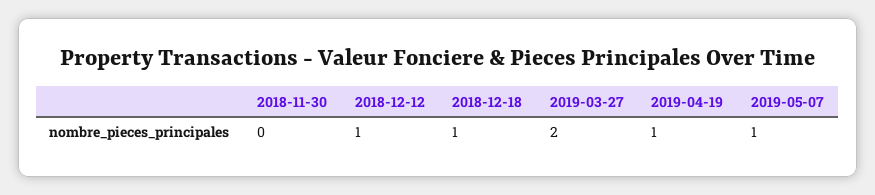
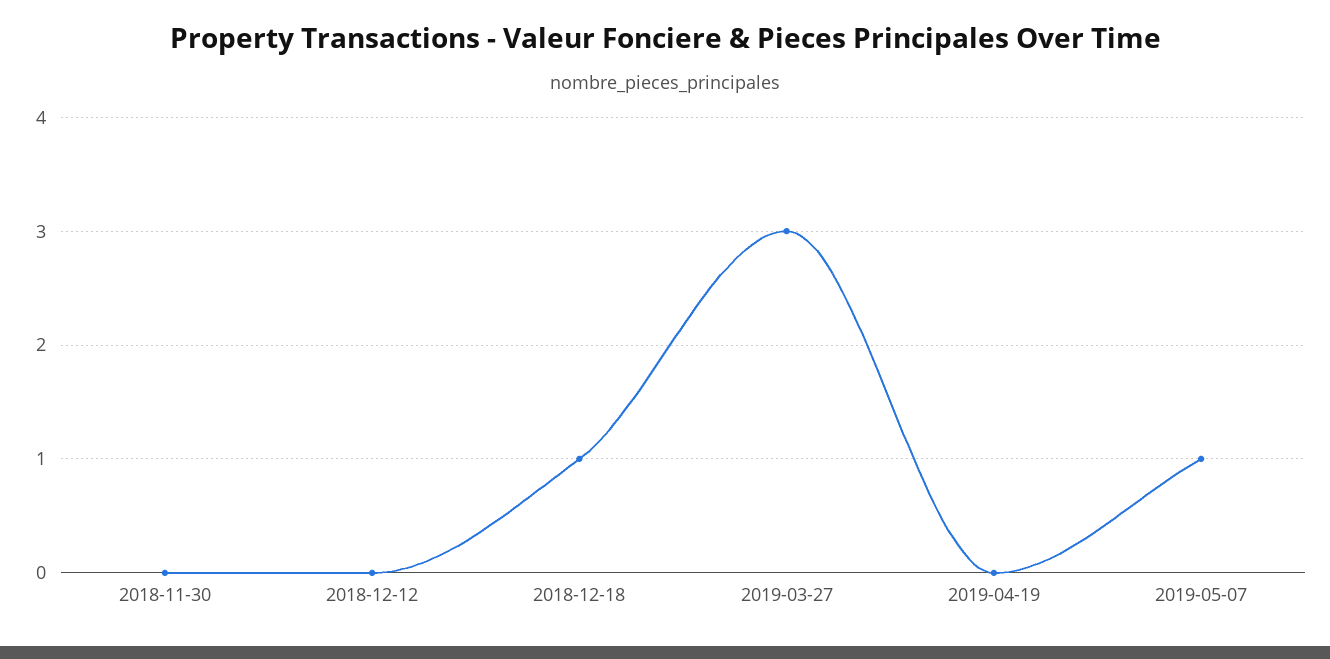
  {
    "2018-11-30": 0,
-   "2018-12-12": 1,
+   "2018-12-12": 0,
    "2018-12-18": 1,
-   "2019-03-27": 2,
+   "2019-03-27": 3,
-   "2019-04-19": 1,
+   "2019-04-19": 0,
    "2019-05-07": 1
  }

